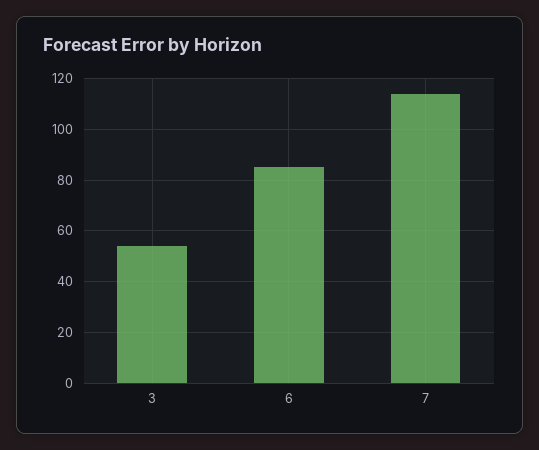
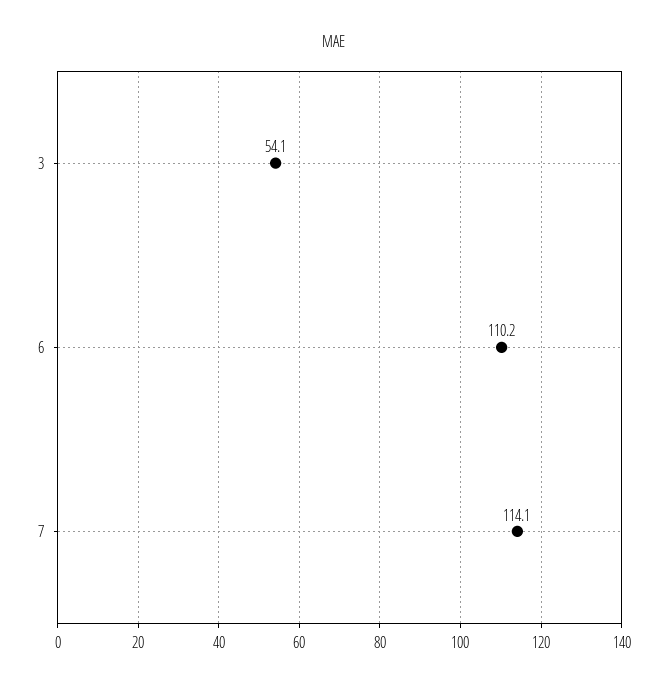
  {
    "3": 54.1,
-   "6": 85,
+   "6": 110.2,
    "7": 114.1
  }

